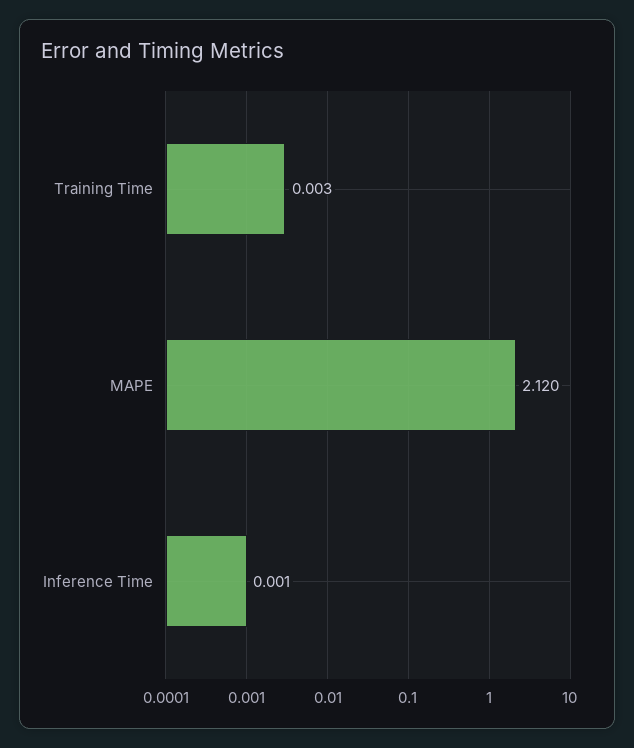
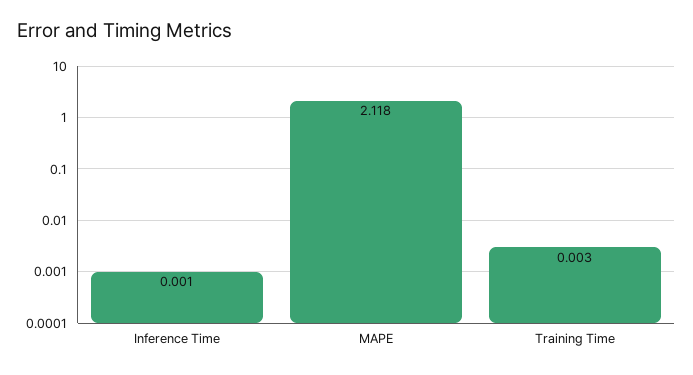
  {
    "Training Time": 0.003,
-   "MAPE": 2.12,
+   "MAPE": 2.118,
    "Inference Time": 0.001
  }

